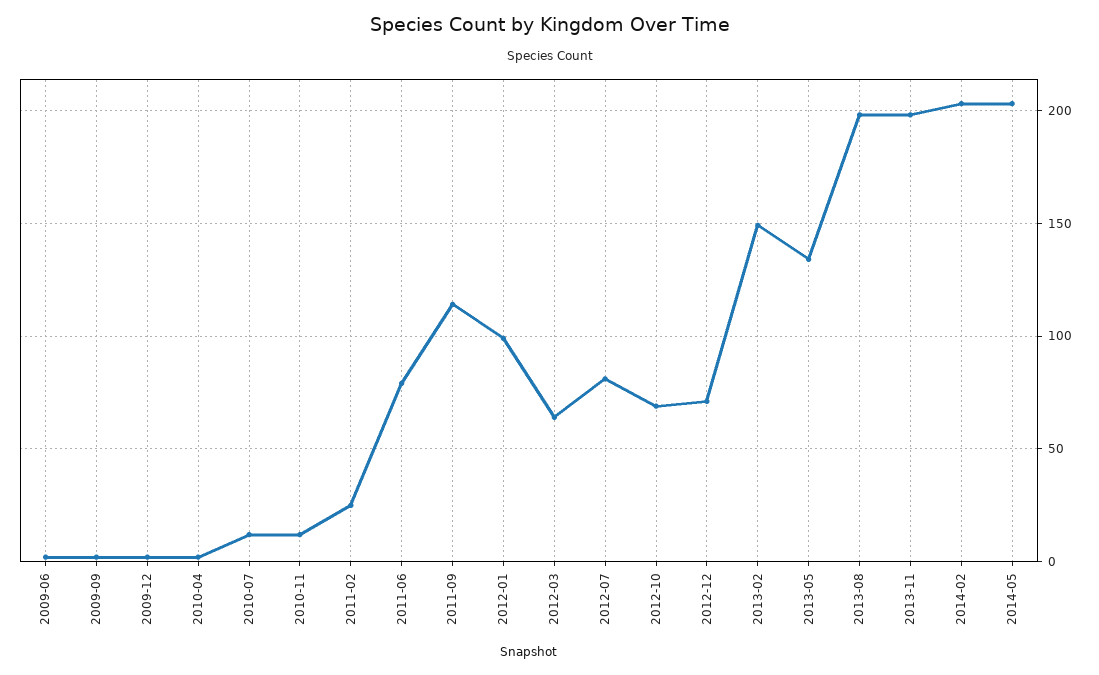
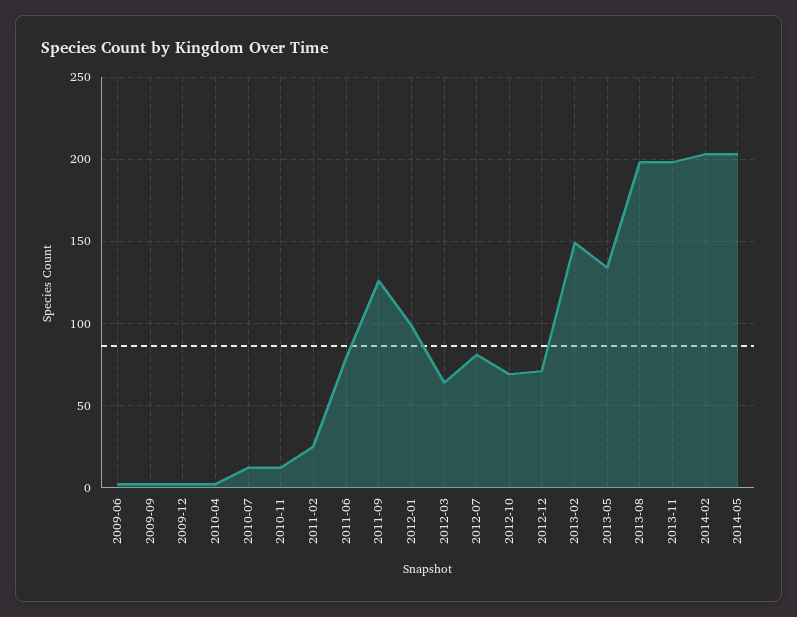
  {
    "2009-06": 0,
    "2009-09": 0,
    "2009-12": 0,
    "2010-04": 0,
    "2010-07": 10,
    "2010-11": 10,
    "2011-02": 25,
    "2011-06": 80,
-   "2011-09": 115,
+   "2011-09": 125,
    "2012-01": 100,
    "2012-03": 65,
    "2012-07": 80,
    "2012-10": 70,
    "2012-12": 70,
    "2013-02": 150,
    "2013-05": 135,
    "2013-08": 200,
    "2013-11": 200,
    "2014-02": 205,
    "2014-05": 205
  }

